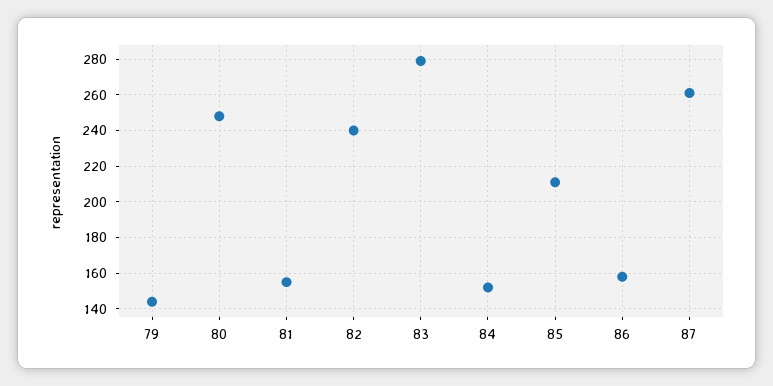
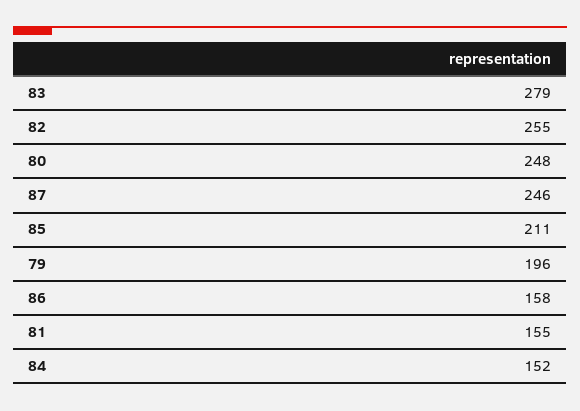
  {
-   "79": 145,
+   "79": 196,
    "80": 248,
    "81": 155,
-   "82": 240,
+   "82": 255,
    "83": 279,
    "84": 152,
    "85": 211,
    "86": 158,
-   "87": 260
+   "87": 246
  }

